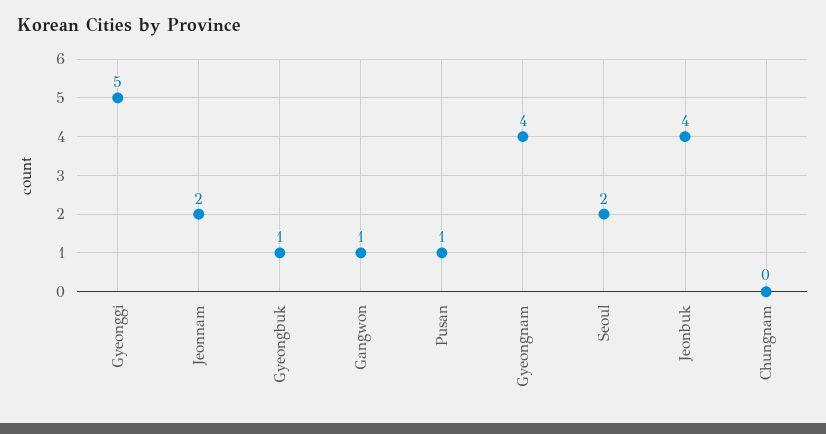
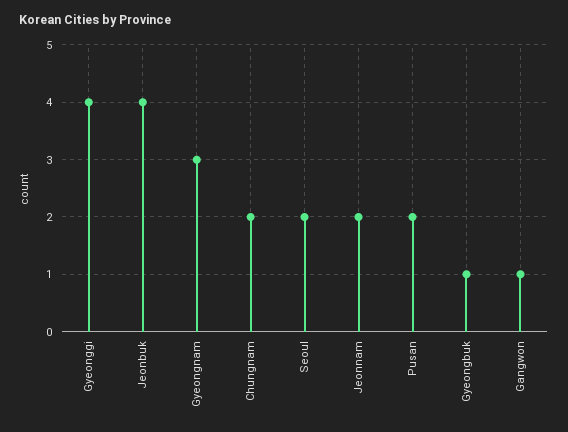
  {
-   "Gyeonggi": 5,
+   "Gyeonggi": 4,
    "Jeonnam": 2,
    "Gyeongbuk": 1,
    "Gangwon": 1,
-   "Pusan": 1,
+   "Pusan": 2,
-   "Gyeongnam": 4,
+   "Gyeongnam": 3,
    "Seoul": 2,
    "Jeonbuk": 4,
-   "Chungnam": 0
+   "Chungnam": 2
  }

